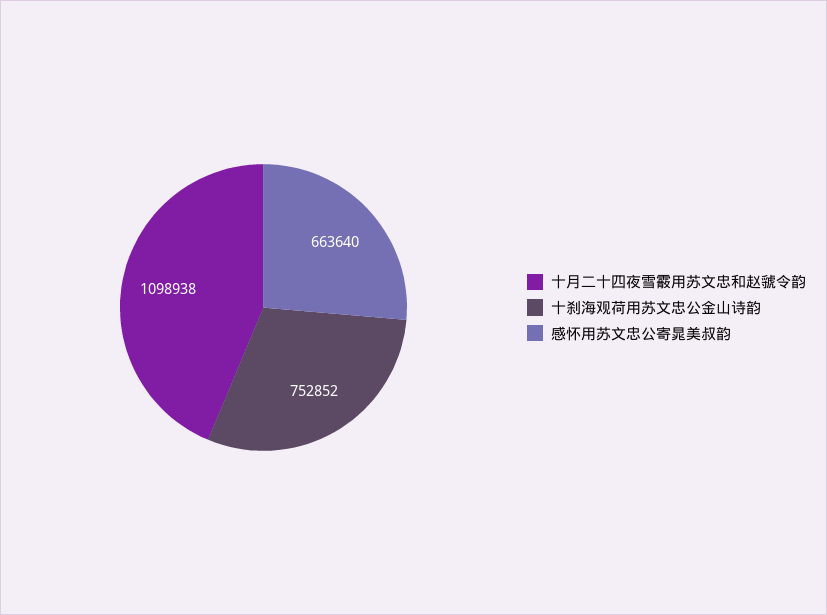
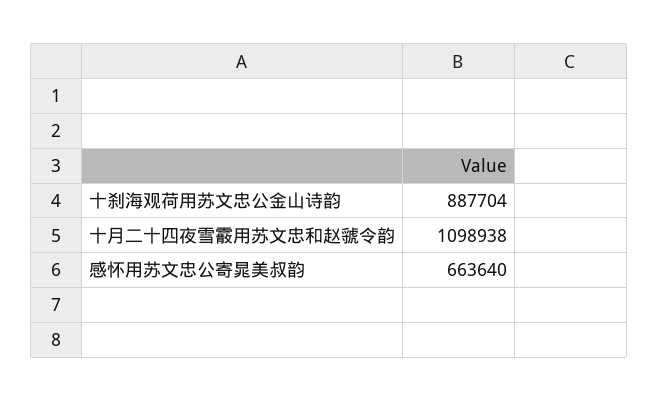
  {
    "十月二十四夜雪霰用苏文忠和赵虢令韵": 1098938,
-   "十刹海观荷用苏文忠公金山诗韵": 752852,
+   "十刹海观荷用苏文忠公金山诗韵": 887704,
    "感怀用苏文忠公寄晁美叔韵": 663640
  }

